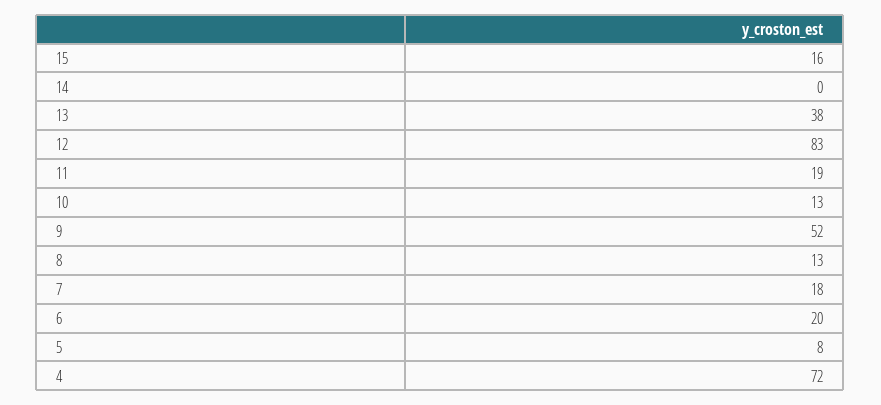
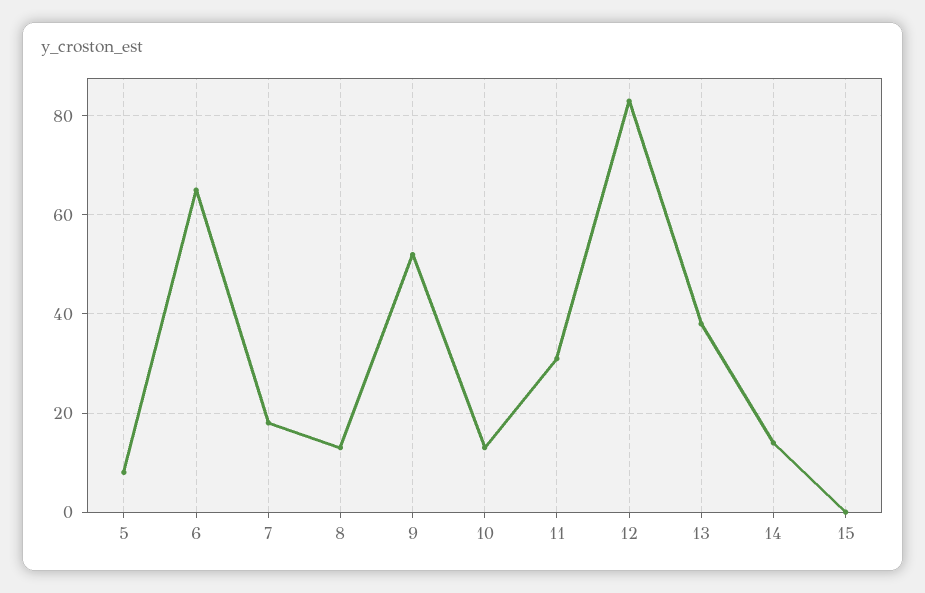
  {
-   "15": 16,
+   "15": 0,
-   "14": 0,
+   "14": 15,
    "13": 38,
    "12": 83,
-   "11": 19,
+   "11": 30,
    "10": 13,
    "9": 52,
    "8": 13,
    "7": 18,
-   "6": 20,
+   "6": 65,
-   "5": 8,
+   "5": 8
-   "4": 72
  }

